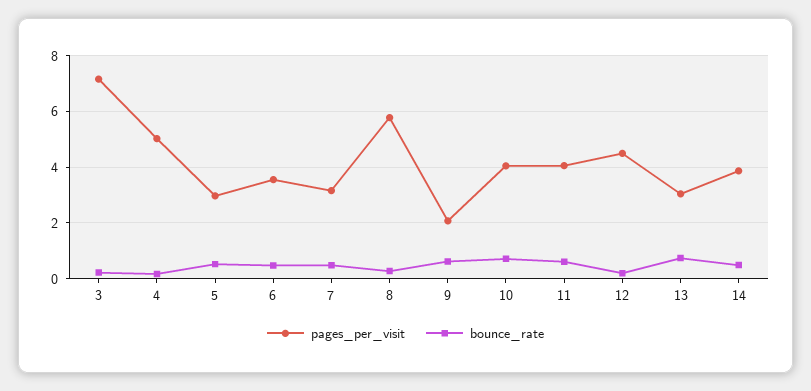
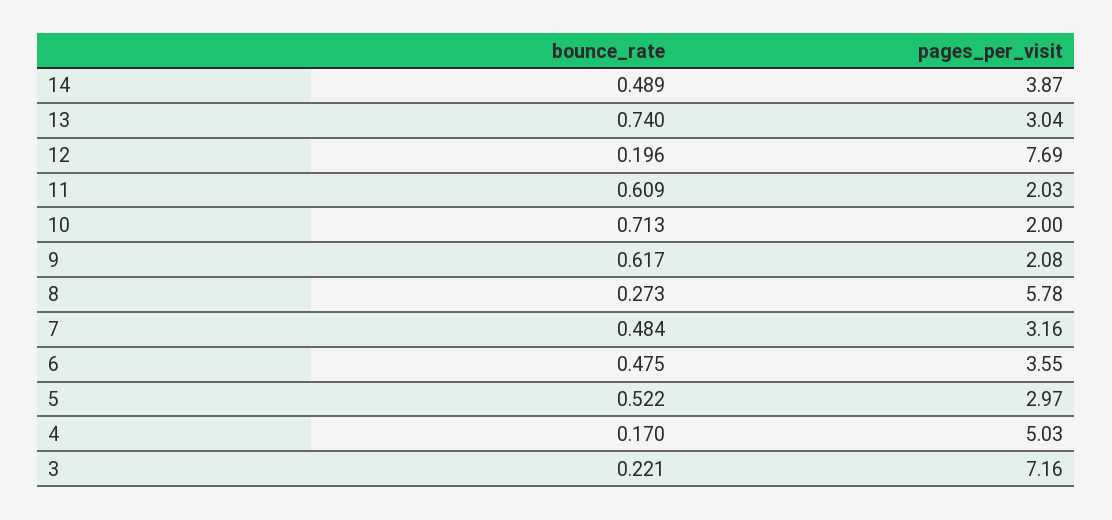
  {
    "pages_per_visit": {
      "3": 7.16,
      "4": 5.03,
      "5": 2.97,
      "6": 3.55,
      "7": 3.16,
      "8": 5.78,
      "9": 2.08,
-     "10": 4,
+     "10": 2,
-     "11": 4,
+     "11": 2.03,
-     "12": 4.5,
+     "12": 7.69,
      "13": 3.04,
      "14": 3.87
    },
    "bounce_rate": {
      "3": 0.221,
      "4": 0.17,
      "5": 0.522,
      "6": 0.475,
      "7": 0.484,
      "8": 0.273,
      "9": 0.617,
      "10": 0.713,
      "11": 0.609,
      "12": 0.196,
      "13": 0.74,
      "14": 0.489
    }
  }

